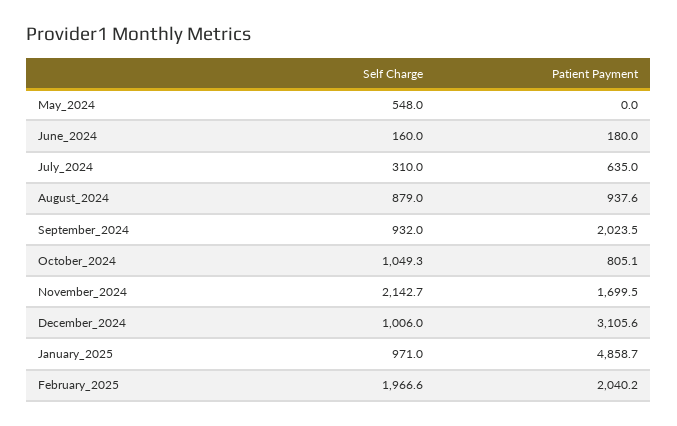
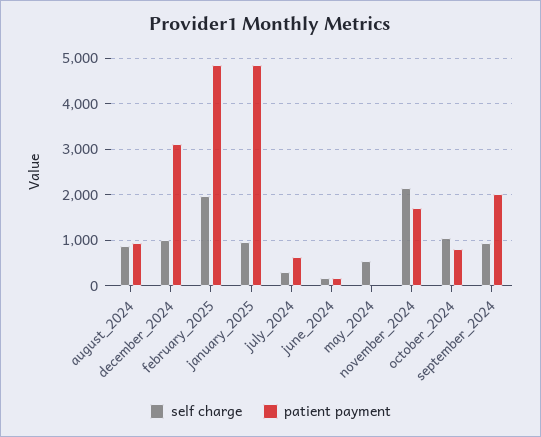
  {
    "Self Charge": {
      "May_2024": 548,
      "June_2024": 160,
      "July_2024": 310,
      "August_2024": 879,
      "September_2024": 932,
      "October_2024": 1049.3,
      "November_2024": 2142.7,
      "December_2024": 1006,
      "January_2025": 971,
      "February_2025": 1966.6
    },
    "Patient Payment": {
      "May_2024": 0,
      "June_2024": 180,
      "July_2024": 635,
      "August_2024": 937.6,
      "September_2024": 2023.5,
      "October_2024": 805.1,
      "November_2024": 1699.5,
      "December_2024": 3105.6,
      "January_2025": 4858.7,
-     "February_2025": 2040.2
+     "February_2025": 4800
    }
  }

